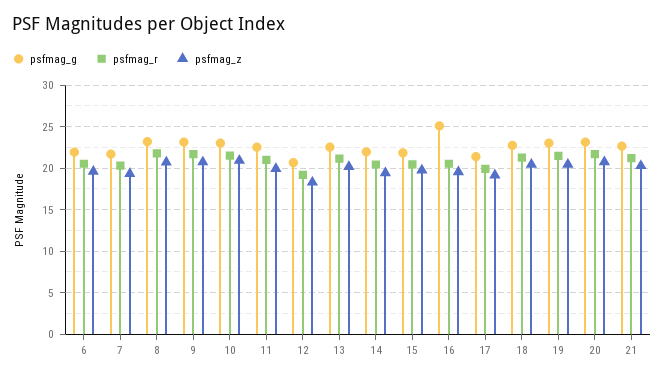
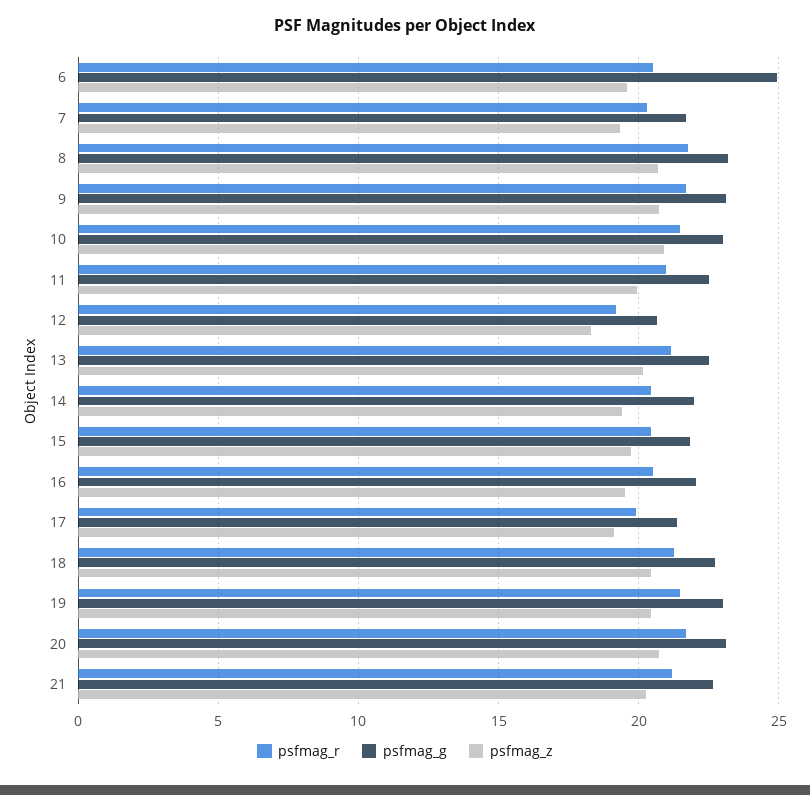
  {
    "psfmag_g": {
-     "6": 22,
+     "6": 25,
      "7": 21.5,
      "8": 23,
      "9": 23,
      "10": 23,
      "11": 22.5,
      "12": 20.5,
      "13": 22.5,
      "14": 22,
      "15": 22,
-     "16": 25,
+     "16": 22,
      "17": 21.5,
      "18": 22.5,
      "19": 23,
      "20": 23,
      "21": 22.5
    },
    "psfmag_r": {
      "6": 20.5,
      "7": 20.5,
      "8": 22,
      "9": 21.5,
      "10": 21.5,
      "11": 21,
      "12": 19,
      "13": 21,
      "14": 20.5,
      "15": 20.5,
      "16": 20.5,
      "17": 20,
      "18": 21.5,
      "19": 21.5,
      "20": 21.5,
      "21": 21
    },
    "psfmag_z": {
      "6": 19.5,
      "7": 19.5,
      "8": 20.5,
      "9": 20.5,
      "10": 21,
      "11": 20,
      "12": 18.5,
      "13": 20,
      "14": 19.5,
      "15": 19.5,
      "16": 19.5,
      "17": 19,
      "18": 20.5,
      "19": 20.5,
      "20": 20.5,
      "21": 20.5
    }
  }

